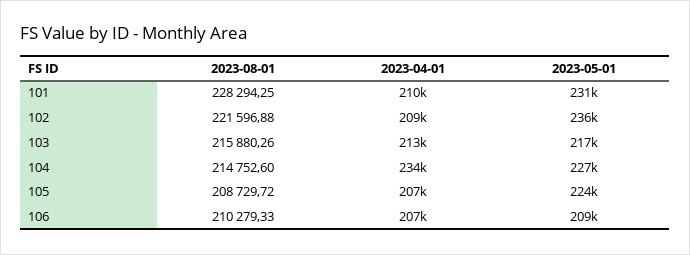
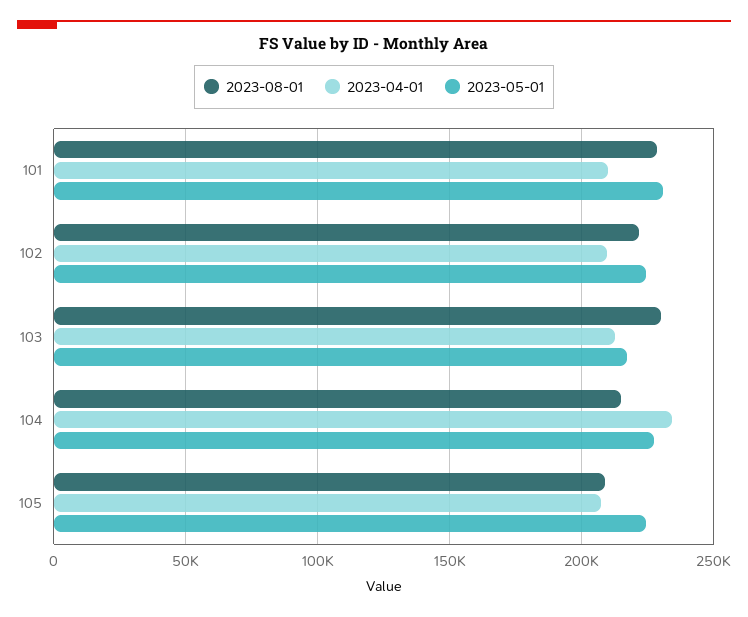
  {
    "2023-08-01": {
      "101": 228294.25,
      "102": 221596.88,
-     "103": 215880.26,
+     "103": 230000,
      "104": 214752.6,
-     "105": 208729.72,
+     "105": 208729.72
-     "106": 210279.33
    },
    "2023-04-01": {
      "101": 210000,
      "102": 209000,
      "103": 213000,
      "104": 234000,
-     "105": 207000,
+     "105": 207000
-     "106": 207000
    },
    "2023-05-01": {
      "101": 231000,
-     "102": 236000,
+     "102": 225000,
      "103": 217000,
      "104": 227000,
-     "105": 224000,
+     "105": 224000
-     "106": 209000
    }
  }

